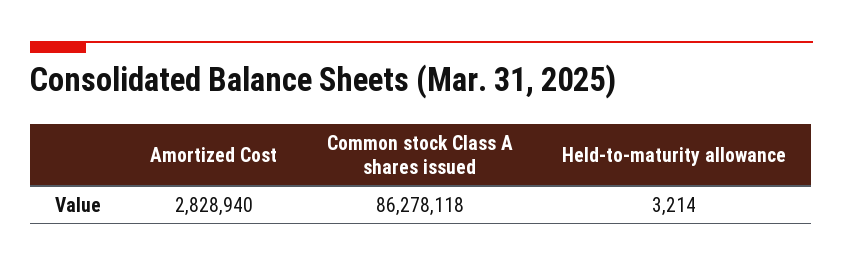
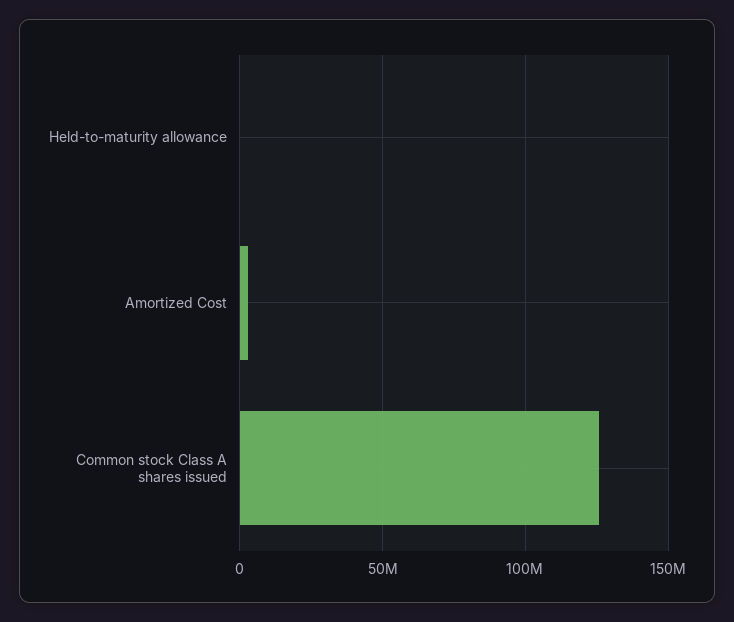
  {
    "Amortized Cost": 2828940,
-   "Common stock Class A shares issued": 86278118,
+   "Common stock Class A shares issued": 125000000,
    "Held-to-maturity allowance": 3214
  }

